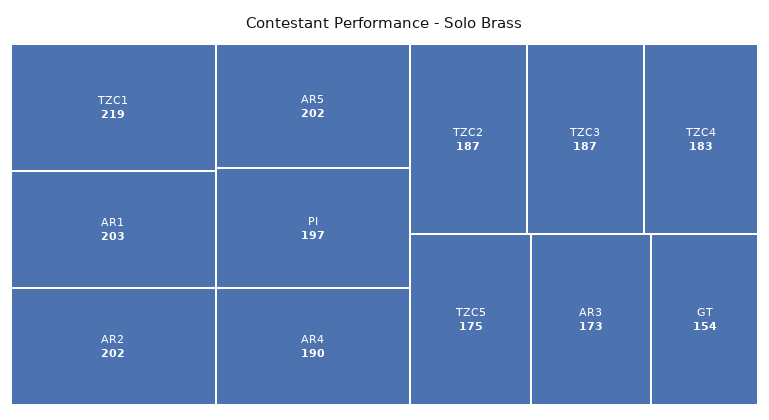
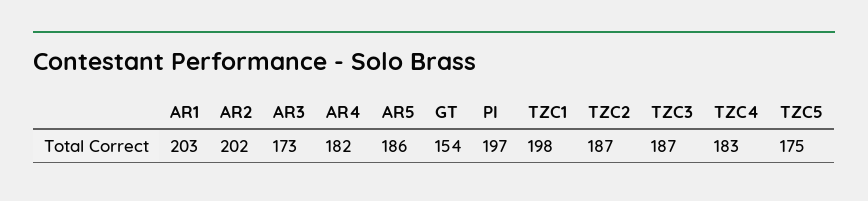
  {
-   "TZC1": 219,
+   "TZC1": 198,
    "AR1": 203,
    "AR2": 202,
-   "AR5": 202,
+   "AR5": 186,
    "PI": 197,
-   "AR4": 190,
+   "AR4": 182,
    "TZC2": 187,
    "TZC3": 187,
    "TZC4": 183,
    "TZC5": 175,
    "AR3": 173,
    "GT": 154
  }

